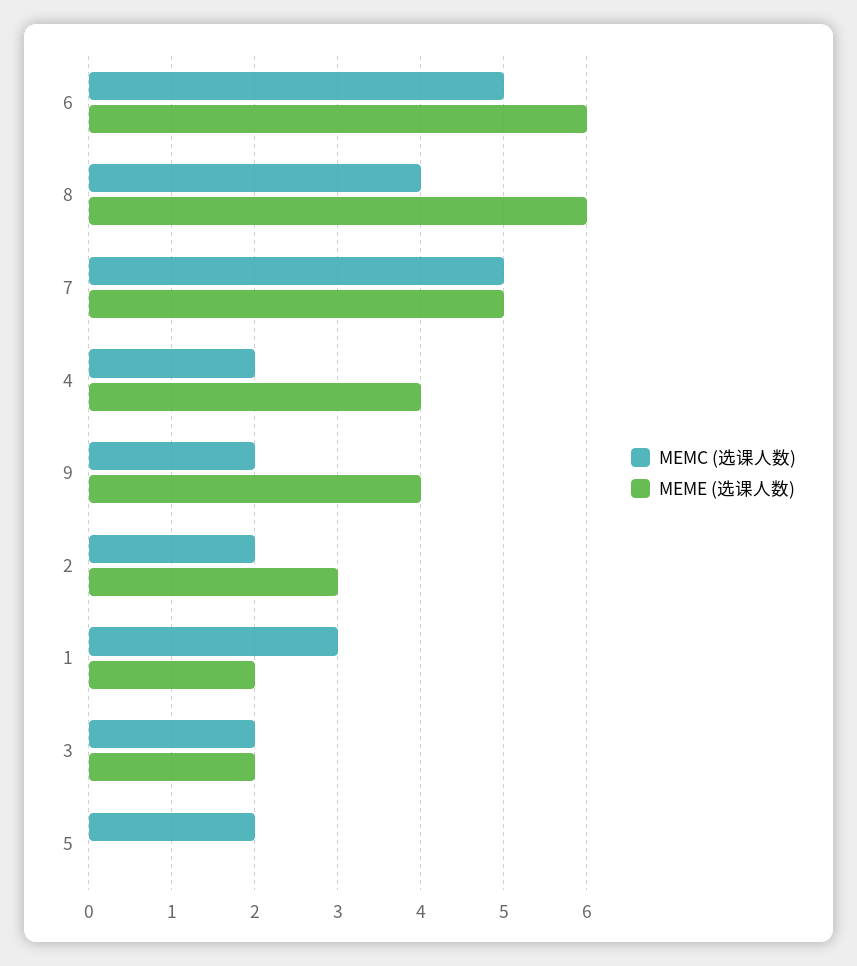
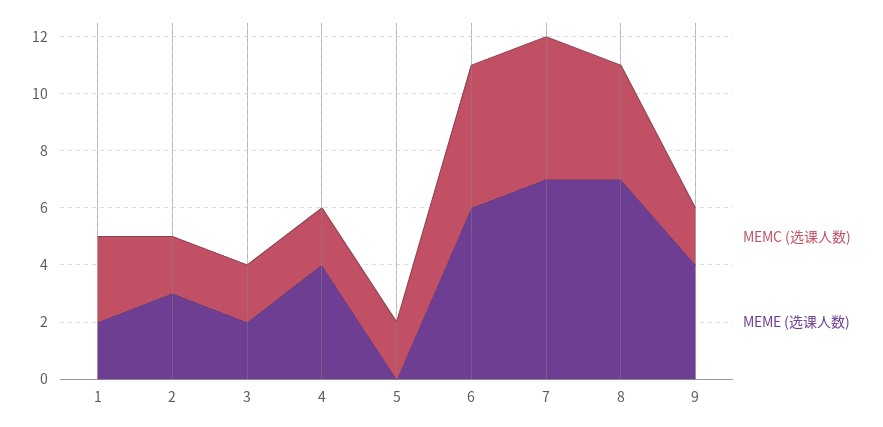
  {
    "MEMC (选课人数)": {
      "6": 5,
      "8": 4,
      "7": 5,
      "4": 2,
      "9": 2,
      "2": 2,
      "1": 3,
      "3": 2,
      "5": 2
    },
    "MEME (选课人数)": {
      "6": 6,
-     "8": 6,
+     "8": 7,
-     "7": 5,
+     "7": 7,
      "4": 4,
      "9": 4,
      "2": 3,
      "1": 2,
      "3": 2,
      "5": 0
    }
  }

